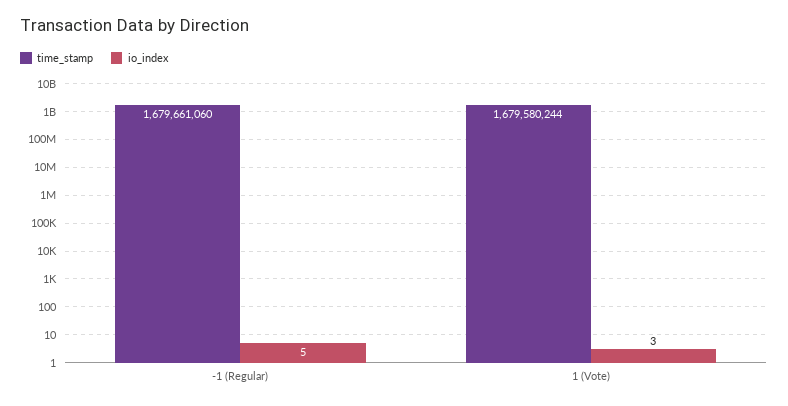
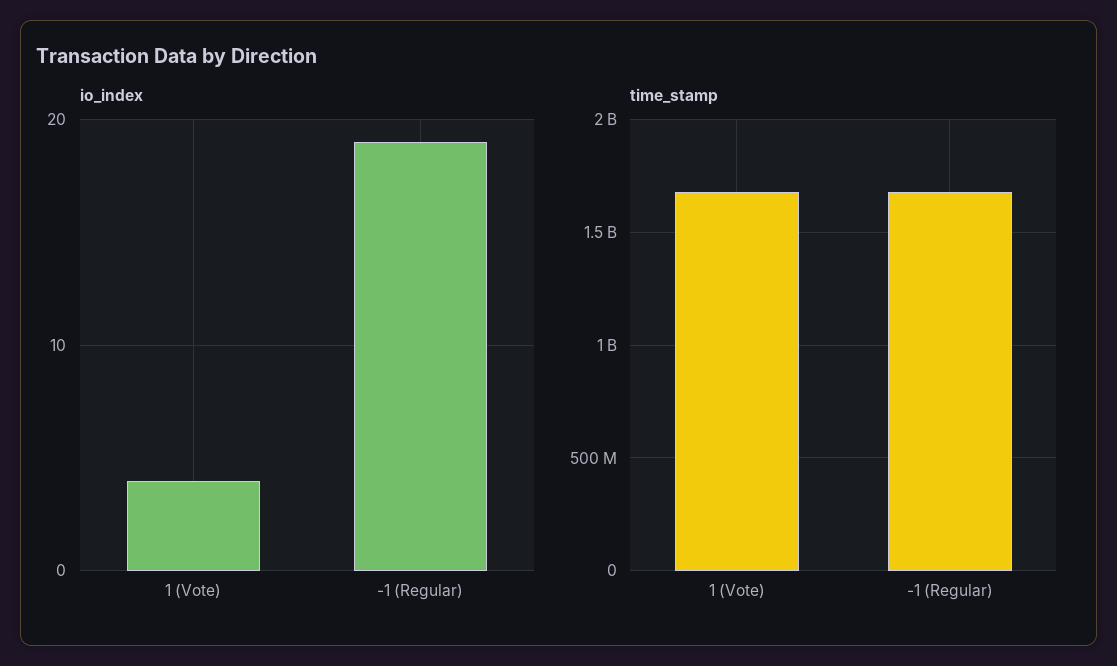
  {
    "time_stamp": {
      "-1 (Regular)": 1679661060,
      "1 (Vote)": 1679580244
    },
    "io_index": {
-     "-1 (Regular)": 5,
+     "-1 (Regular)": 19,
-     "1 (Vote)": 3
+     "1 (Vote)": 4
    }
  }

